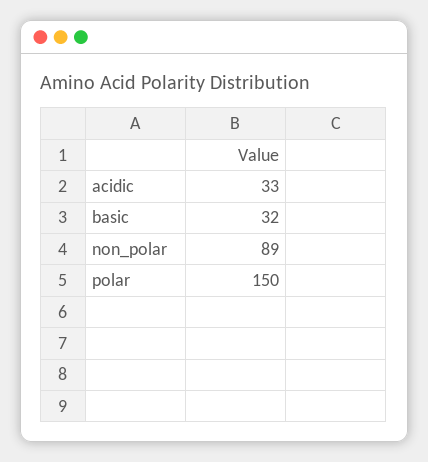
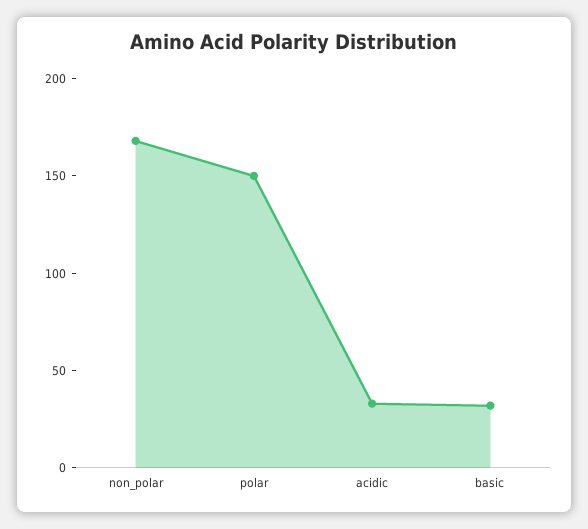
  {
    "acidic": 33,
    "basic": 32,
-   "non_polar": 89,
+   "non_polar": 170,
    "polar": 150
  }

